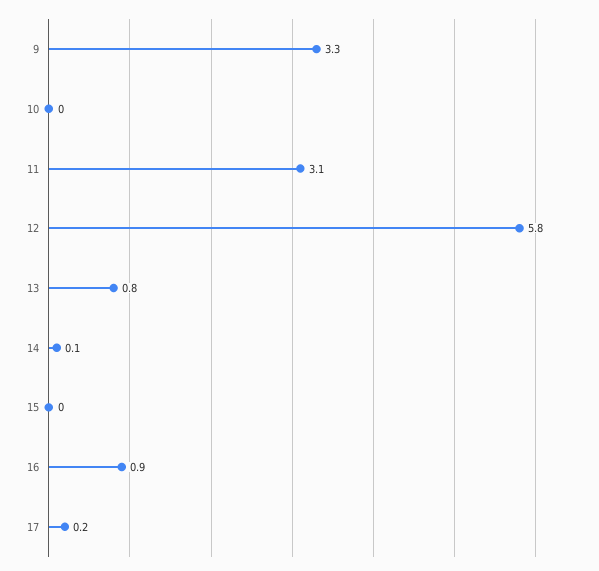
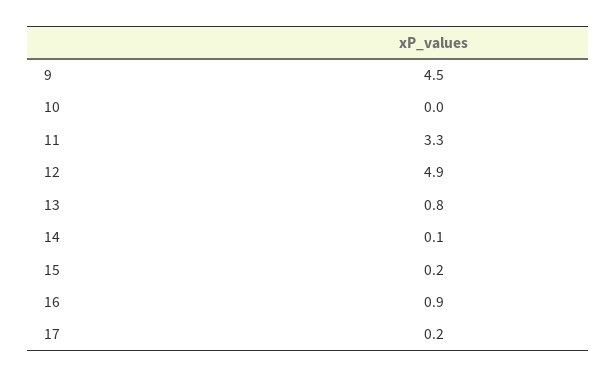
  {
-   "9": 3.3,
+   "9": 4.5,
    "10": 0,
-   "11": 3.1,
+   "11": 3.3,
-   "12": 5.8,
+   "12": 4.9,
    "13": 0.8,
    "14": 0.1,
-   "15": 0,
+   "15": 0.2,
    "16": 0.9,
    "17": 0.2
  }

